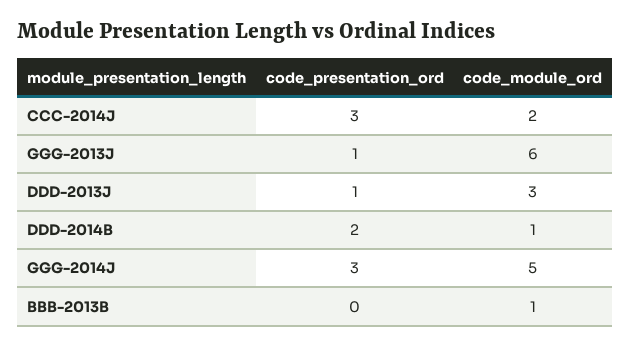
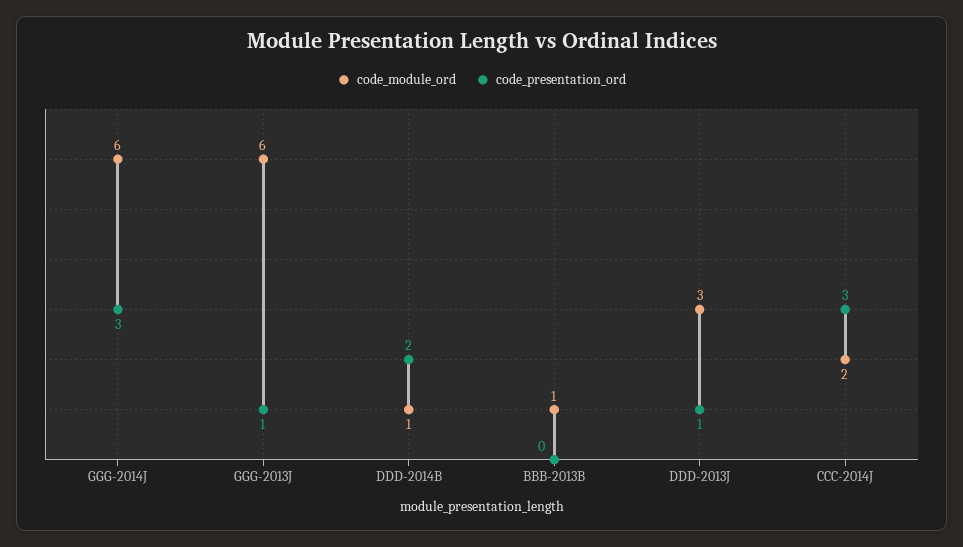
  {
    "code_presentation_ord": {
      "CCC-2014J": 3,
      "GGG-2013J": 1,
      "DDD-2013J": 1,
      "DDD-2014B": 2,
      "GGG-2014J": 3,
      "BBB-2013B": 0
    },
    "code_module_ord": {
      "CCC-2014J": 2,
      "GGG-2013J": 6,
      "DDD-2013J": 3,
      "DDD-2014B": 1,
-     "GGG-2014J": 5,
+     "GGG-2014J": 6,
      "BBB-2013B": 1
    }
  }

